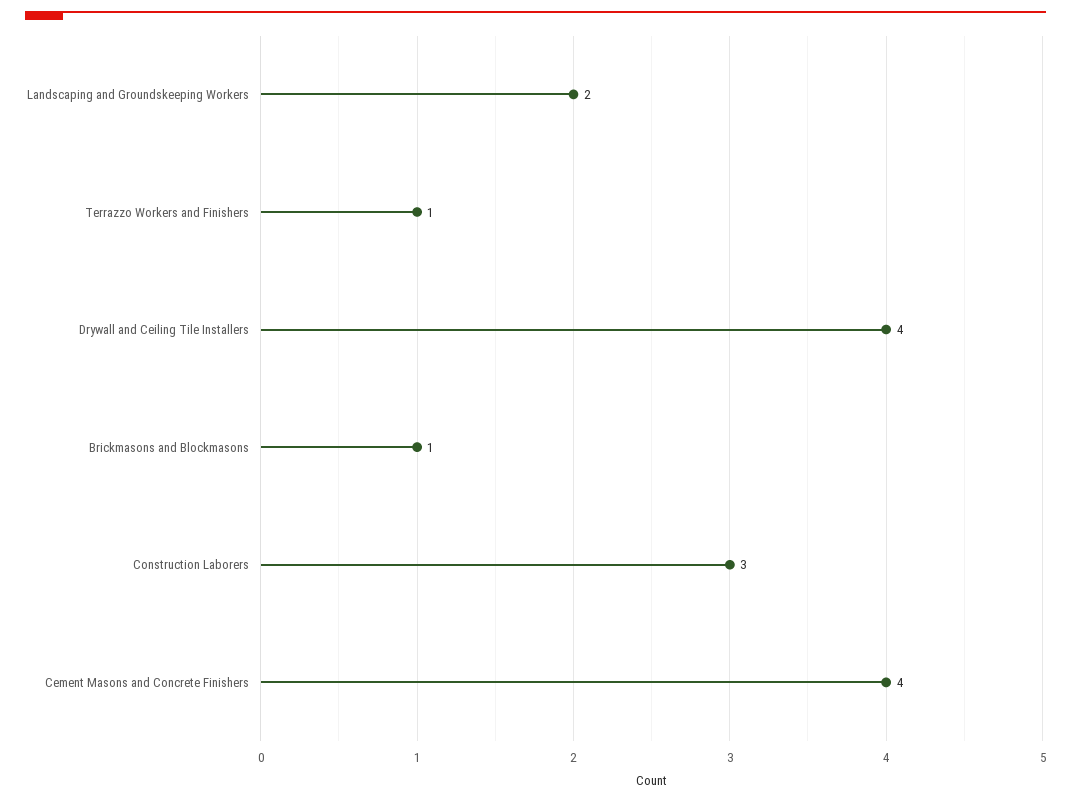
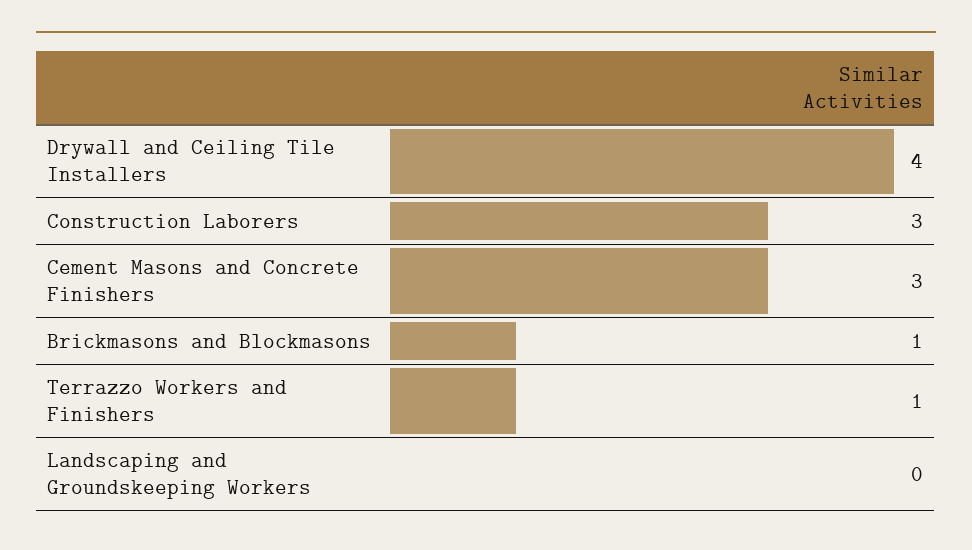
  {
-   "Landscaping and Groundskeeping Workers": 2,
+   "Landscaping and Groundskeeping Workers": 0,
    "Terrazzo Workers and Finishers": 1,
    "Drywall and Ceiling Tile Installers": 4,
    "Brickmasons and Blockmasons": 1,
    "Construction Laborers": 3,
-   "Cement Masons and Concrete Finishers": 4
+   "Cement Masons and Concrete Finishers": 3
  }

